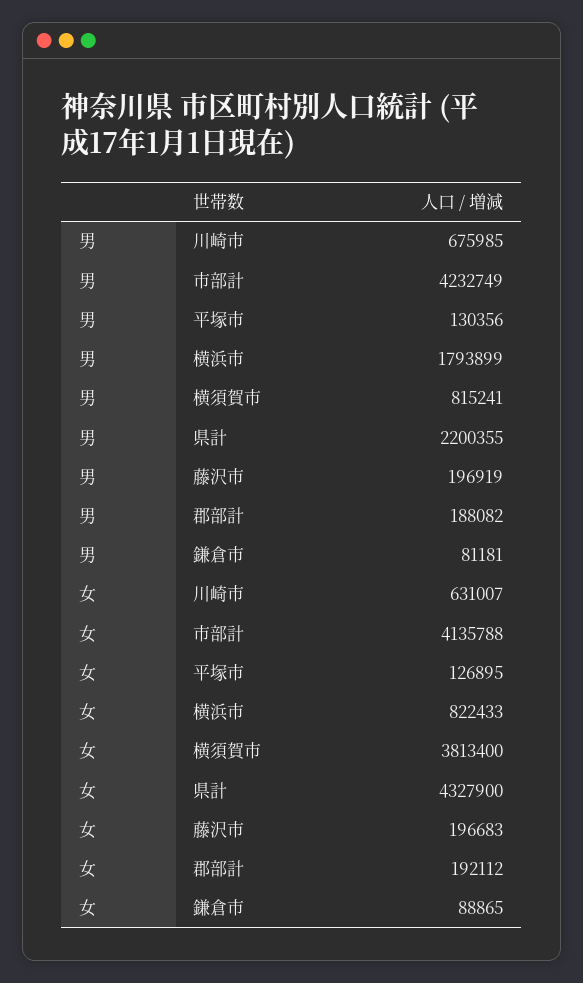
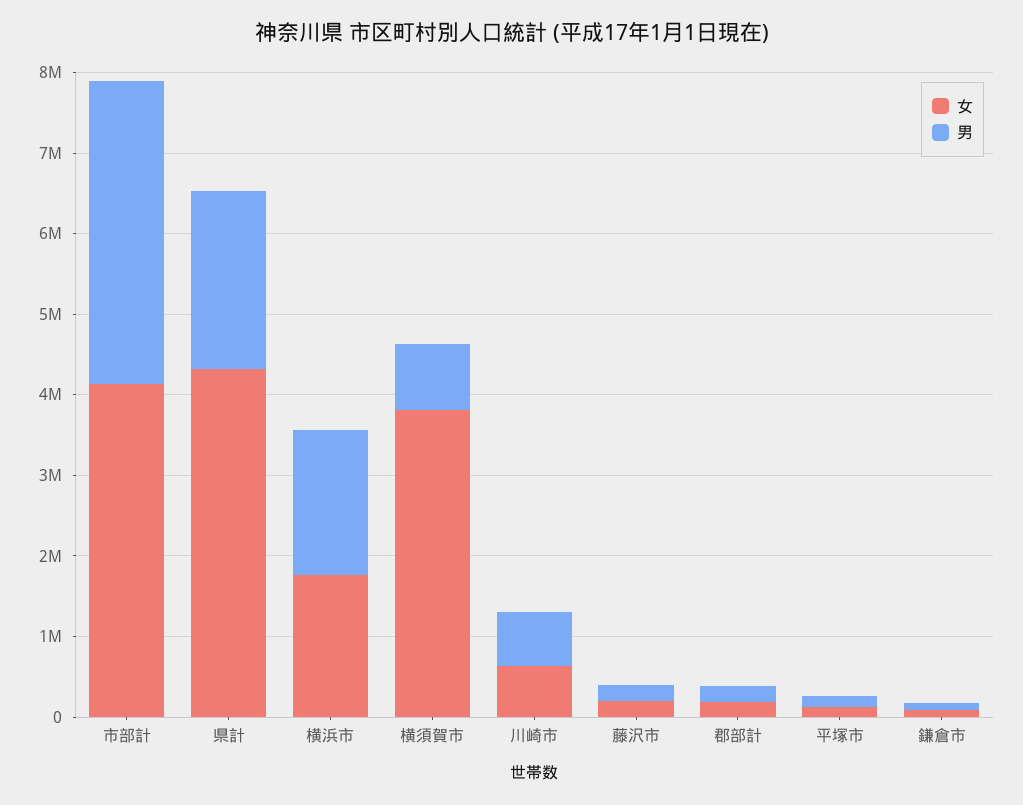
  {
    "男": {
      "川崎市": 675985,
-     "市部計": 4232749,
+     "市部計": 3800000,
      "平塚市": 130356,
      "横浜市": 1793899,
      "横須賀市": 815241,
      "県計": 2200355,
      "藤沢市": 196919,
      "郡部計": 188082,
      "鎌倉市": 81181
    },
    "女": {
      "川崎市": 631007,
      "市部計": 4135788,
      "平塚市": 126895,
-     "横浜市": 822433,
+     "横浜市": 1800000,
      "横須賀市": 3813400,
      "県計": 4327900,
      "藤沢市": 196683,
      "郡部計": 192112,
      "鎌倉市": 88865
    }
  }

